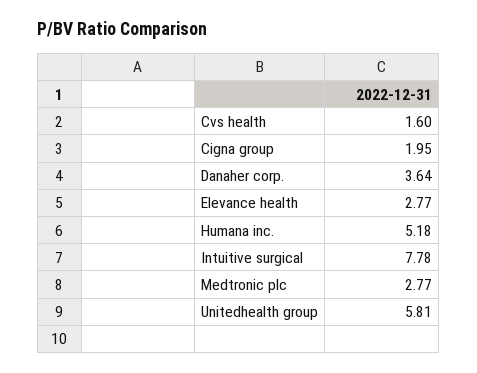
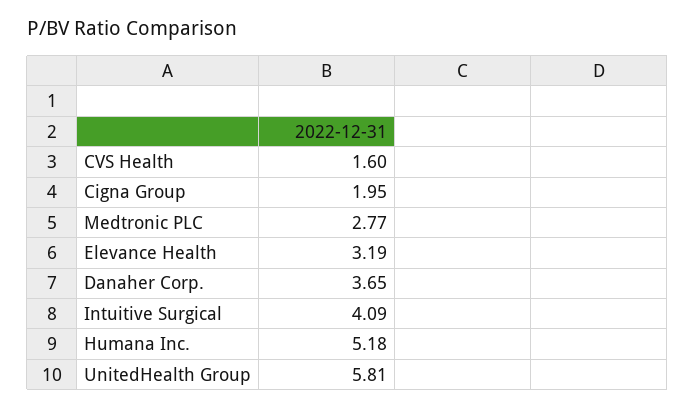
  {
    "Cvs health": 1.6,
    "Cigna group": 1.95,
-   "Danaher corp.": 3.64,
+   "Danaher corp.": 3.65,
-   "Elevance health": 2.77,
+   "Elevance health": 3.19,
    "Humana inc.": 5.18,
-   "Intuitive surgical": 7.78,
+   "Intuitive surgical": 4.09,
    "Medtronic plc": 2.77,
    "Unitedhealth group": 5.81
  }

